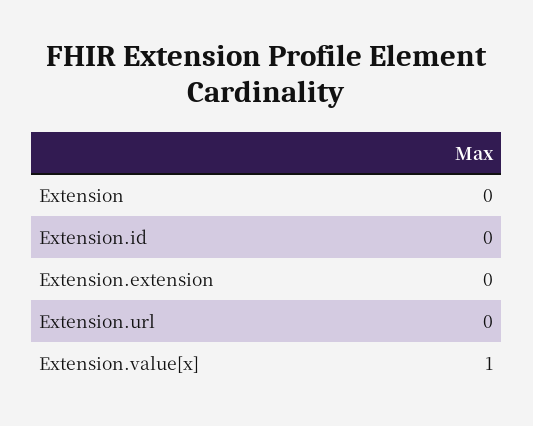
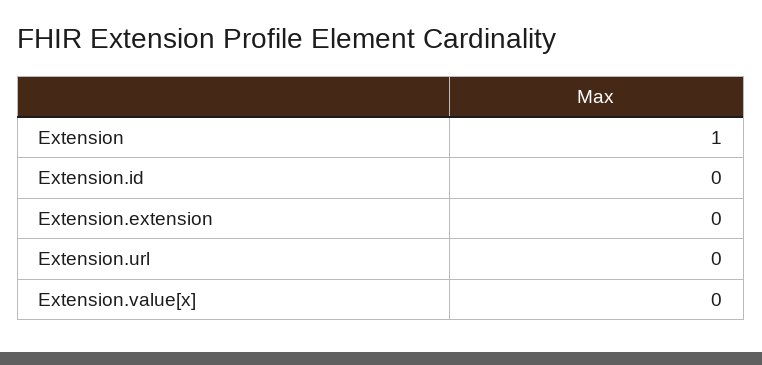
  {
-   "Extension": 0,
+   "Extension": 1,
    "Extension.id": 0,
    "Extension.extension": 0,
    "Extension.url": 0,
-   "Extension.value[x]": 1
+   "Extension.value[x]": 0
  }

